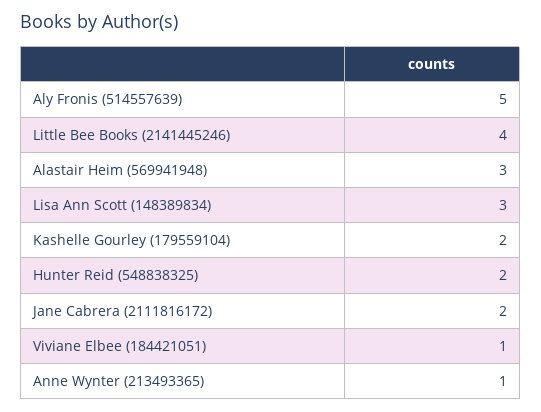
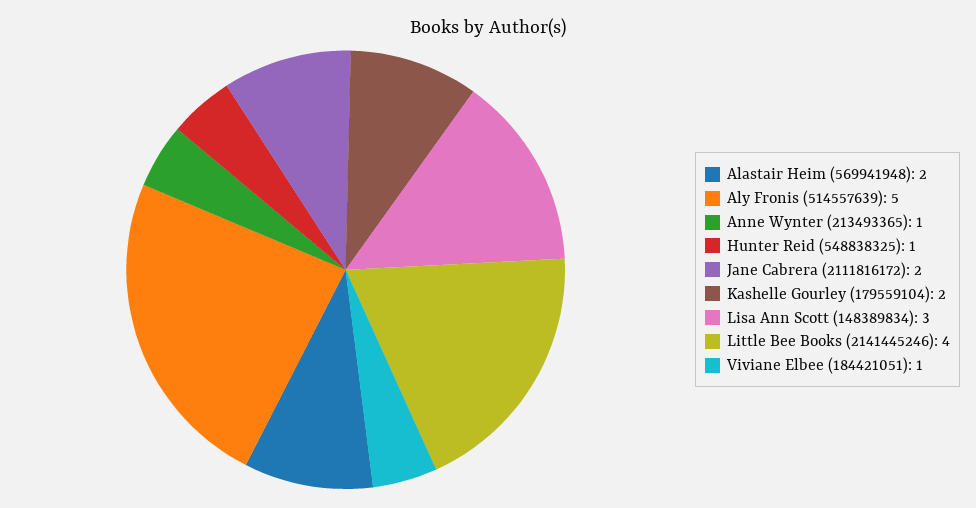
  {
    "Aly Fronis (514557639)": 5,
    "Little Bee Books (2141445246)": 4,
-   "Alastair Heim (569941948)": 3,
+   "Alastair Heim (569941948)": 2,
    "Lisa Ann Scott (148389834)": 3,
    "Kashelle Gourley (179559104)": 2,
-   "Hunter Reid (548838325)": 2,
+   "Hunter Reid (548838325)": 1,
    "Jane Cabrera (2111816172)": 2,
    "Viviane Elbee (184421051)": 1,
    "Anne Wynter (213493365)": 1
  }

